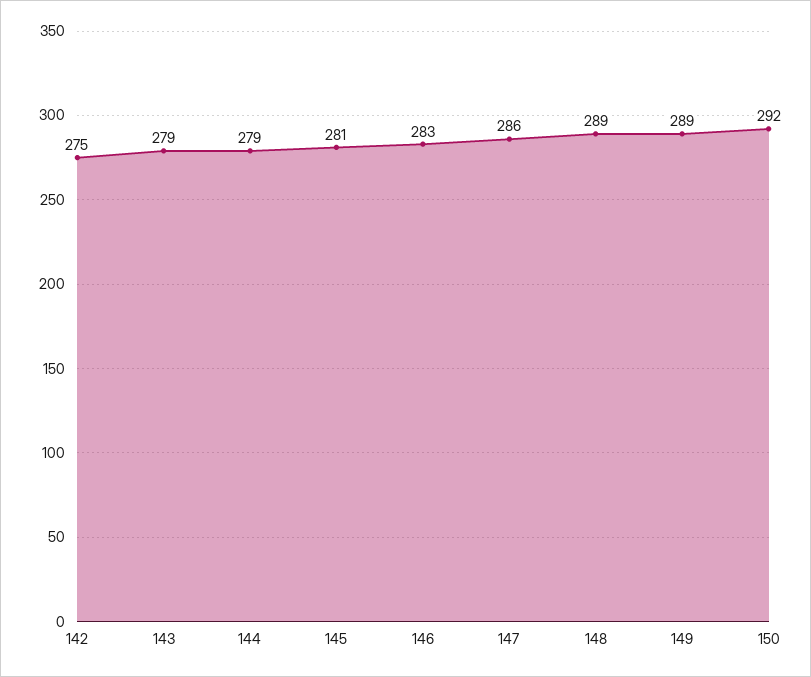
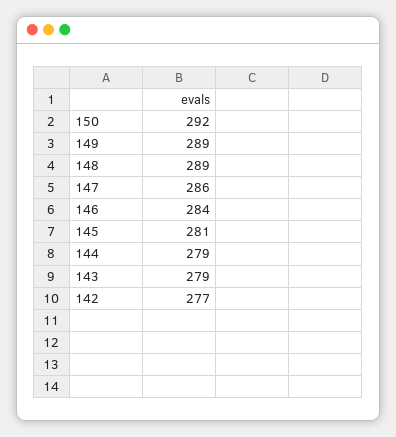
  {
-   "142": 275,
+   "142": 277,
    "143": 279,
    "144": 279,
    "145": 281,
-   "146": 283,
+   "146": 284,
    "147": 286,
    "148": 289,
    "149": 289,
    "150": 292
  }

